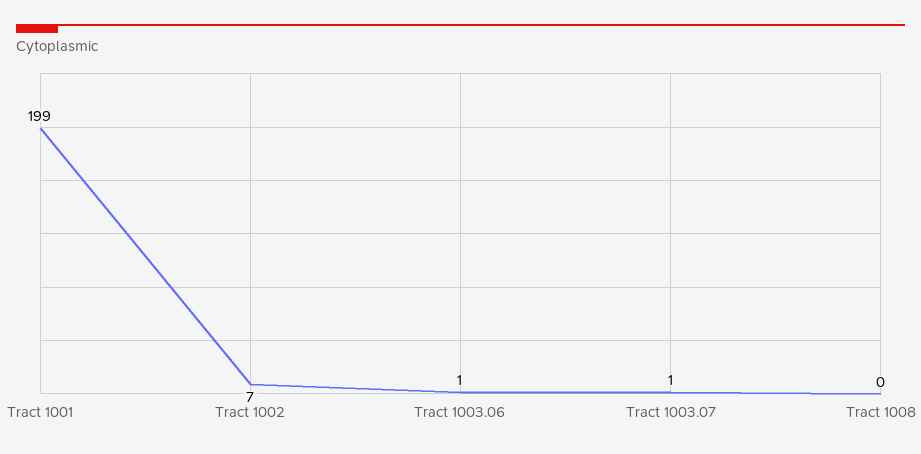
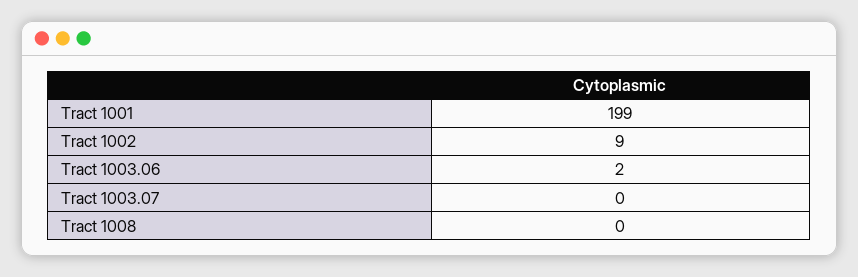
  {
    "Tract 1001": 199,
-   "Tract 1002": 7,
+   "Tract 1002": 9,
-   "Tract 1003.06": 1,
+   "Tract 1003.06": 2,
-   "Tract 1003.07": 1,
+   "Tract 1003.07": 0,
    "Tract 1008": 0
  }

